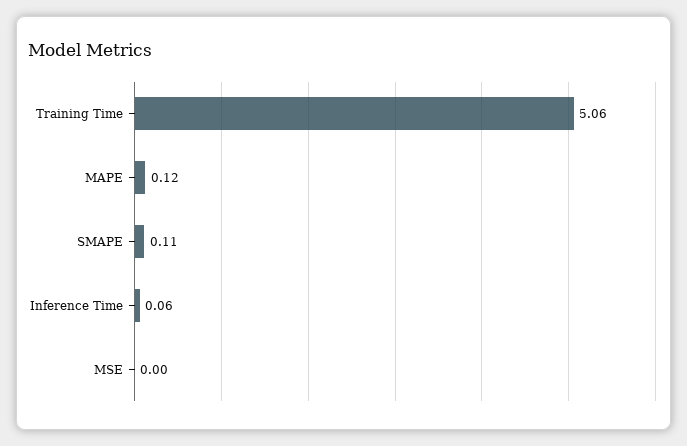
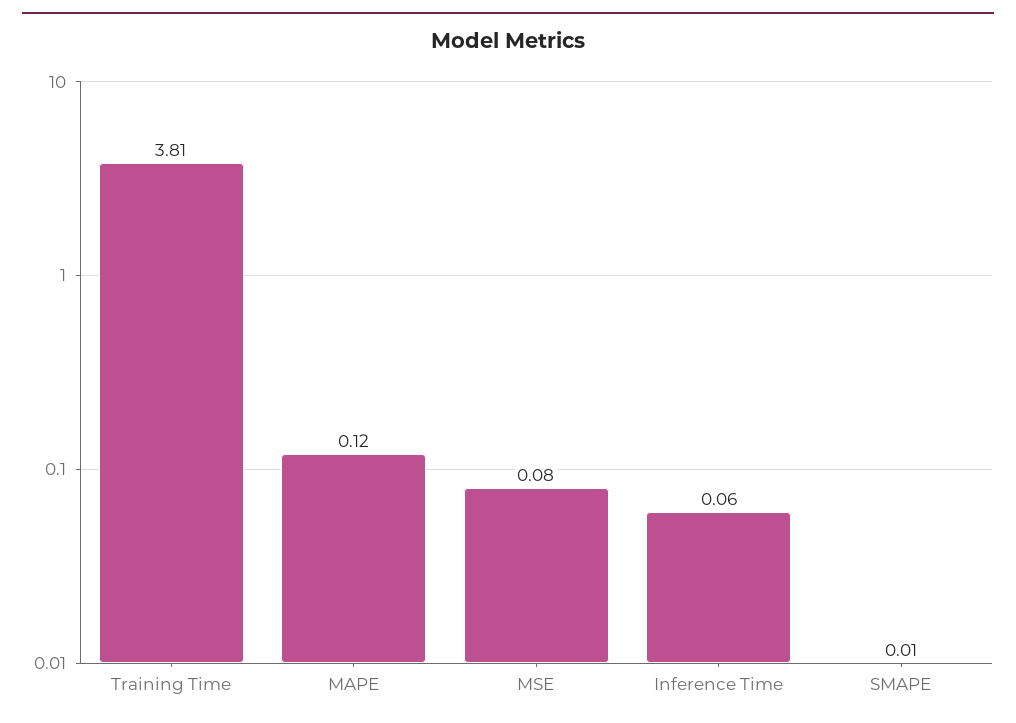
  {
-   "Training Time": 5.06,
+   "Training Time": 3.81,
    "MAPE": 0.12,
-   "SMAPE": 0.11,
+   "SMAPE": 0.01,
    "Inference Time": 0.06,
-   "MSE": 0
+   "MSE": 0.08
  }

